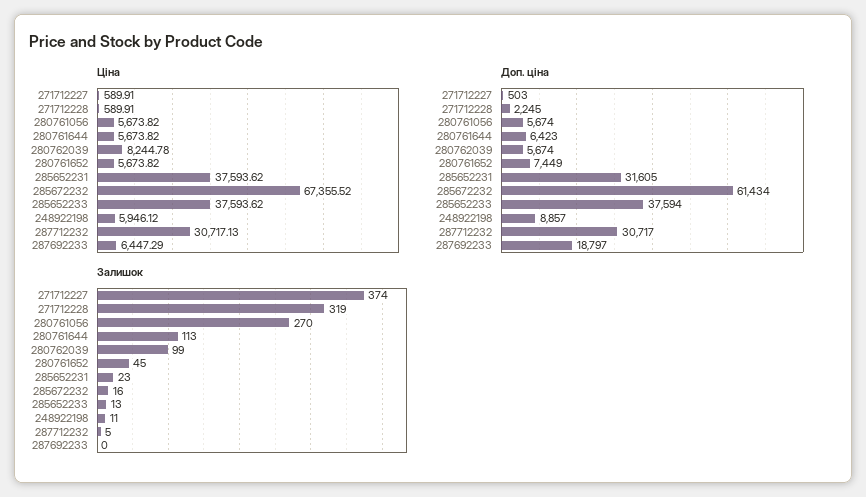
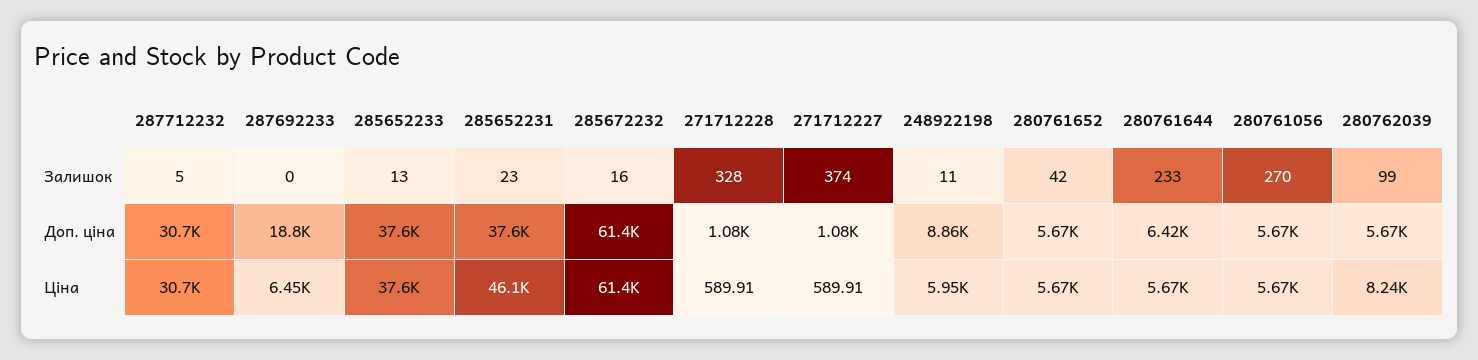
  {
    "Ціна": {
      "271712227": 589.91,
      "271712228": 589.91,
      "280761056": 5673.82,
      "280761644": 5673.82,
      "280762039": 8244.78,
      "280761652": 5673.82,
-     "285652231": 37593.62,
+     "285652231": 46100,
-     "285672232": 67355.52,
+     "285672232": 61400,
      "285652233": 37593.62,
      "248922198": 5946.12,
      "287712232": 30717.13,
      "287692233": 6447.29
    },
    "Доп. ціна": {
-     "271712227": 503,
+     "271712227": 1080,
-     "271712228": 2245,
+     "271712228": 1080,
      "280761056": 5674,
      "280761644": 6423,
      "280762039": 5674,
-     "280761652": 7449,
+     "280761652": 5670,
-     "285652231": 31605,
+     "285652231": 37600,
      "285672232": 61434,
      "285652233": 37594,
      "248922198": 8857,
      "287712232": 30717,
      "287692233": 18797
    },
    "Залишок": {
      "271712227": 374,
-     "271712228": 319,
+     "271712228": 328,
      "280761056": 270,
-     "280761644": 113,
+     "280761644": 233,
      "280762039": 99,
-     "280761652": 45,
+     "280761652": 42,
      "285652231": 23,
      "285672232": 16,
      "285652233": 13,
      "248922198": 11,
      "287712232": 5,
      "287692233": 0
    }
  }

